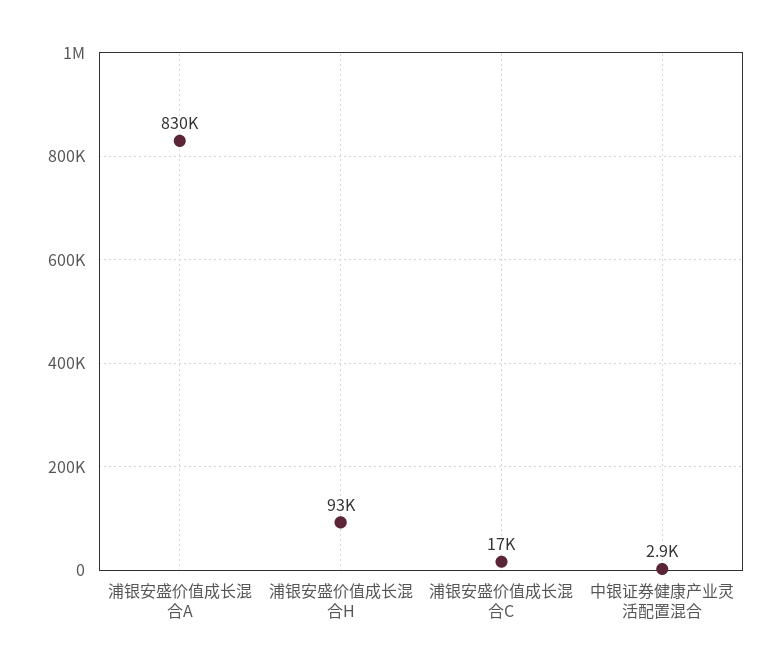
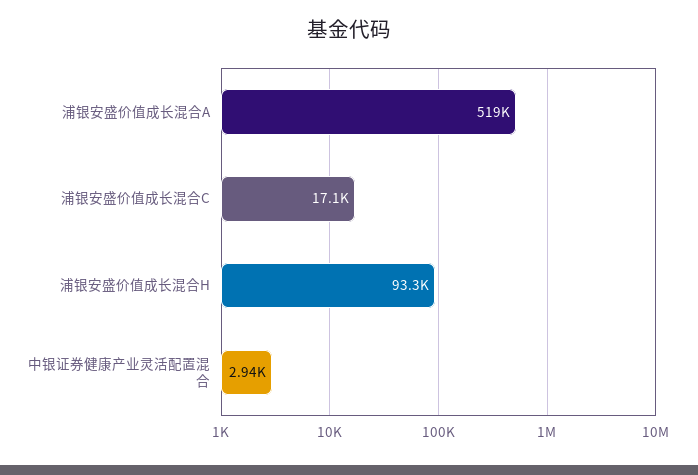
  {
-   "浦银安盛价值成长混合A": 830000,
+   "浦银安盛价值成长混合A": 519000,
    "浦银安盛价值成长混合H": 93300,
    "浦银安盛价值成长混合C": 17100,
    "中银证券健康产业灵活配置混合": 2940
  }

